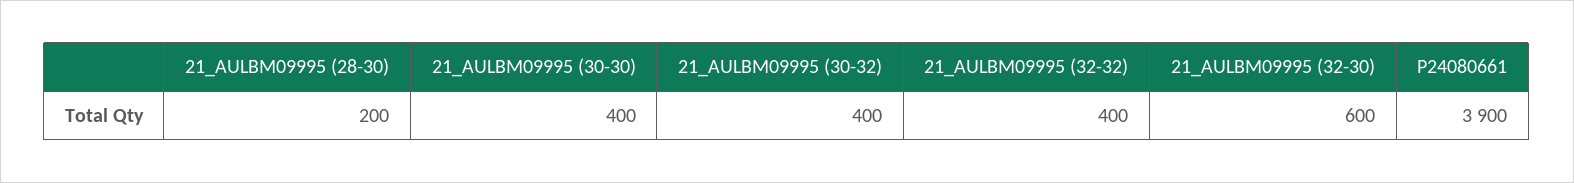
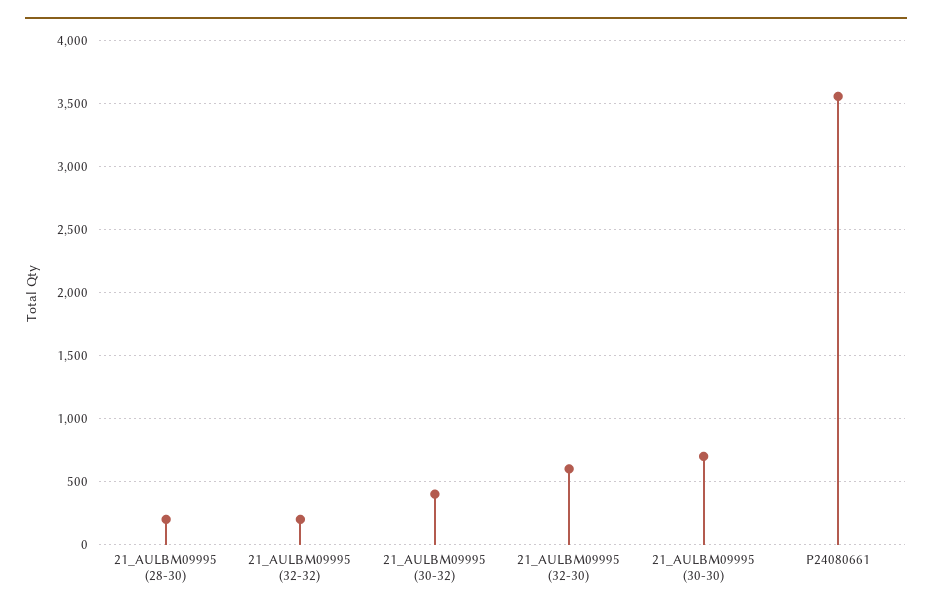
  {
    "21_AULBM09995 (28-30)": 200,
-   "21_AULBM09995 (30-30)": 400,
+   "21_AULBM09995 (30-30)": 700,
    "21_AULBM09995 (30-32)": 400,
-   "21_AULBM09995 (32-32)": 400,
+   "21_AULBM09995 (32-32)": 200,
    "21_AULBM09995 (32-30)": 600,
-   "P24080661": 3900
+   "P24080661": 3550
  }

